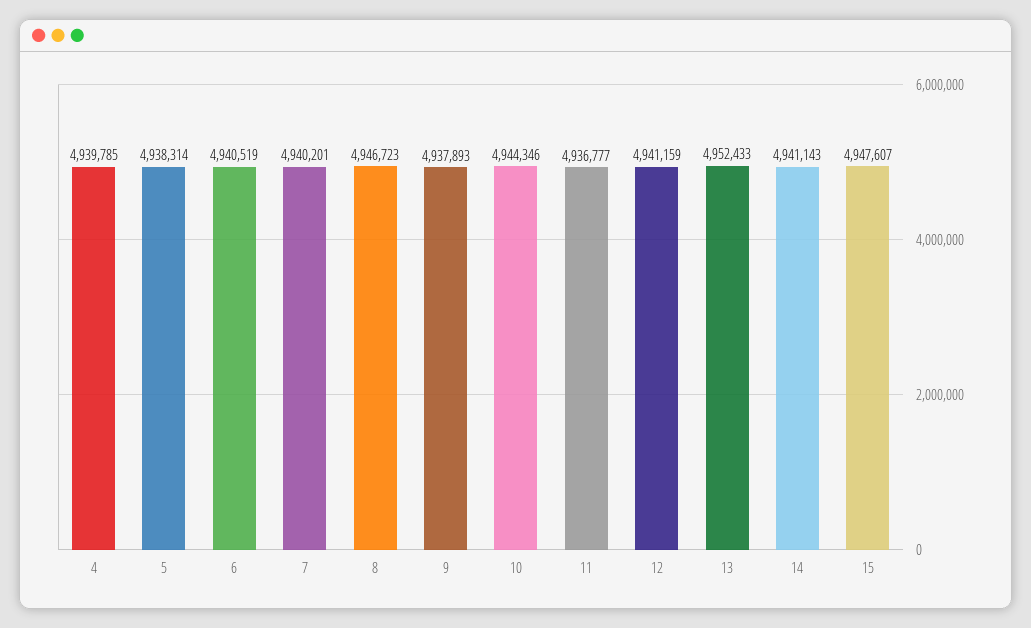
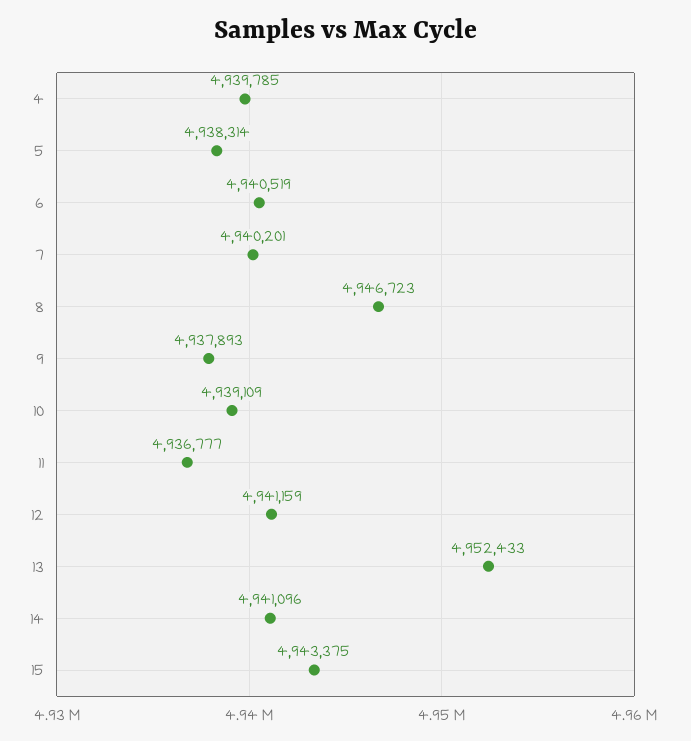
  {
    "4": 4939785,
    "5": 4938314,
    "6": 4940519,
    "7": 4940201,
    "8": 4946723,
    "9": 4937893,
-   "10": 4944346,
+   "10": 4939109,
    "11": 4936777,
    "12": 4941159,
    "13": 4952433,
-   "14": 4941143,
+   "14": 4941096,
-   "15": 4947607
+   "15": 4943375
  }

